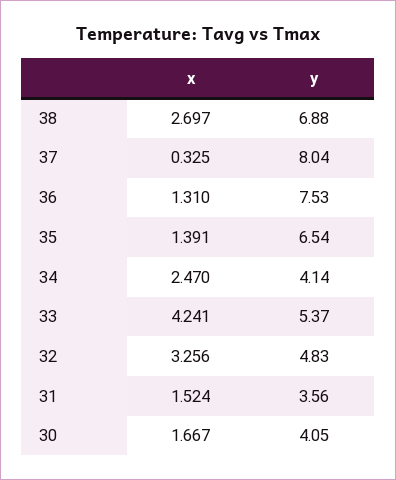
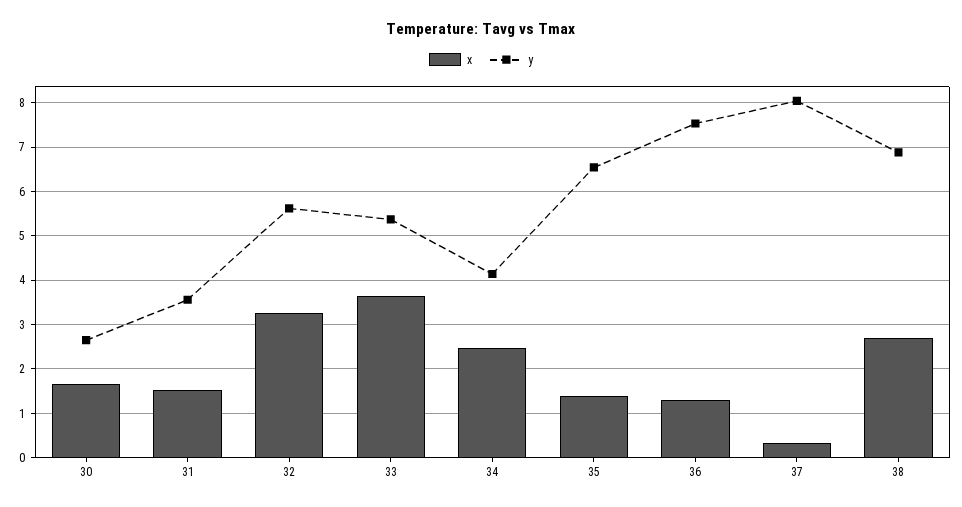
  {
    "x": {
      "38": 2.697,
      "37": 0.325,
      "36": 1.31,
      "35": 1.391,
      "34": 2.47,
-     "33": 4.241,
+     "33": 3.6,
      "32": 3.256,
      "31": 1.524,
      "30": 1.667
    },
    "y": {
      "38": 6.88,
      "37": 8.04,
      "36": 7.53,
      "35": 6.54,
      "34": 4.14,
      "33": 5.37,
-     "32": 4.83,
+     "32": 5.6,
      "31": 3.56,
-     "30": 4.05
+     "30": 2.6
    }
  }

